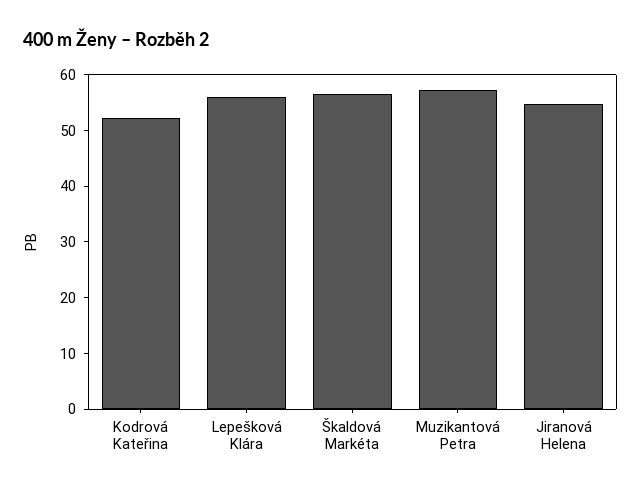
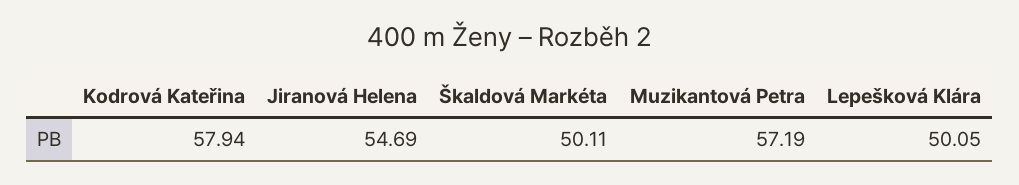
  {
-   "Kodrová Kateřina": 52,
+   "Kodrová Kateřina": 57.94,
-   "Lepešková Klára": 56,
+   "Lepešková Klára": 50.05,
-   "Škaldová Markéta": 56,
+   "Škaldová Markéta": 50.11,
    "Muzikantová Petra": 57.19,
    "Jiranová Helena": 54.69
  }

